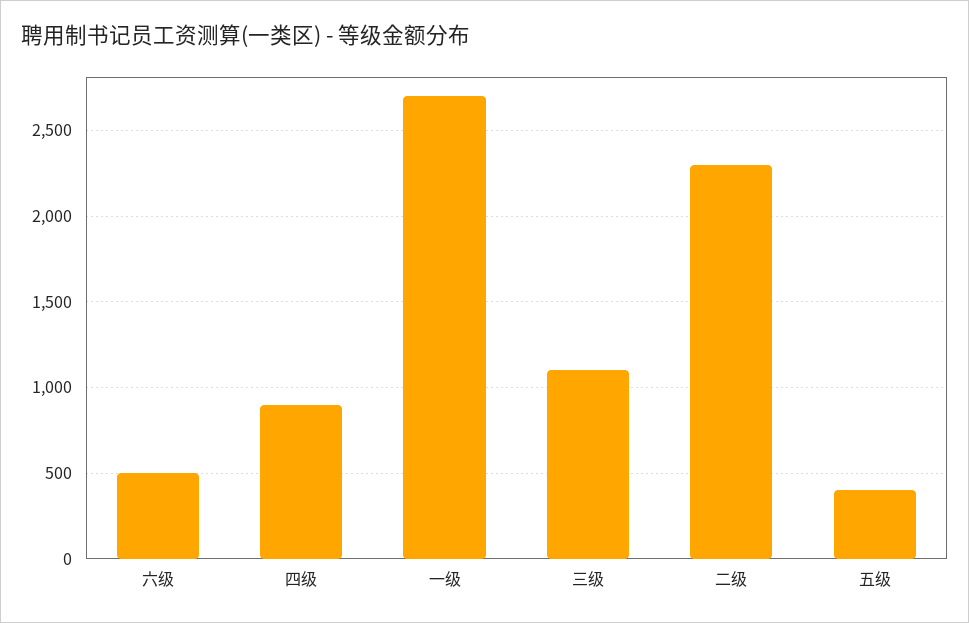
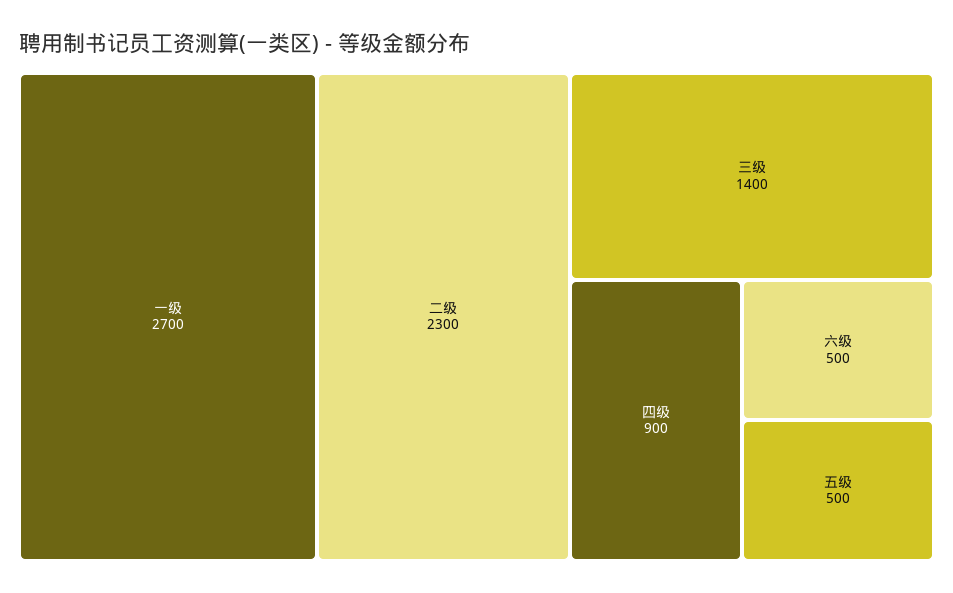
  {
    "六级": 500,
    "四级": 900,
    "一级": 2700,
-   "三级": 1100,
+   "三级": 1400,
    "二级": 2300,
-   "五级": 400
+   "五级": 500
  }

